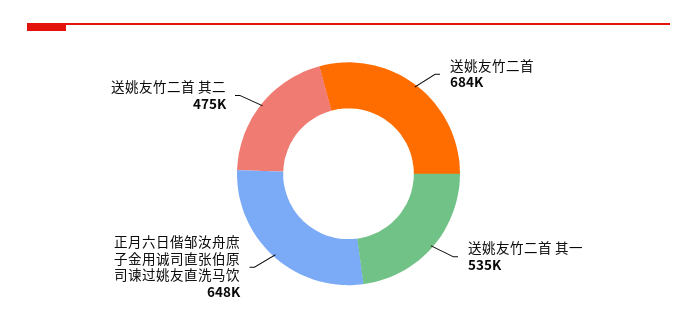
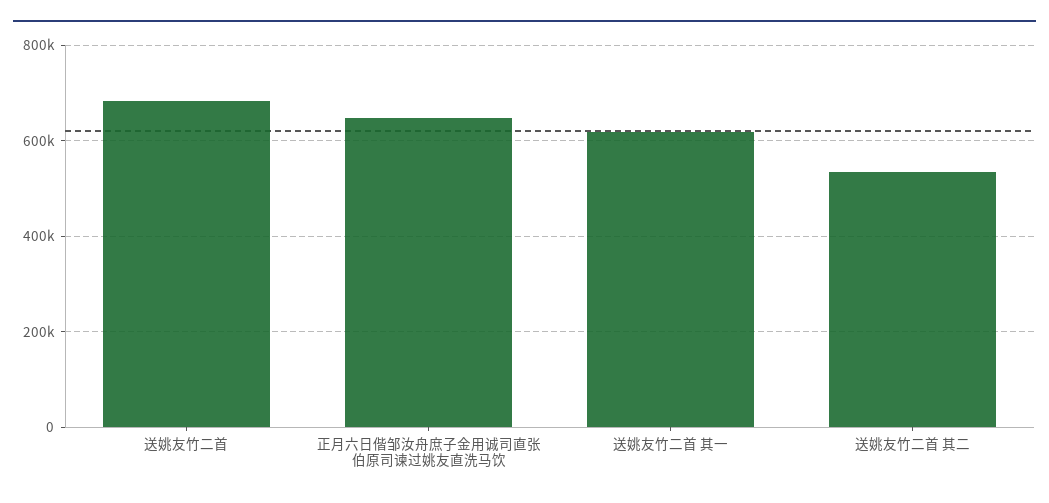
  {
    "送姚友竹二首": 684000,
-   "送姚友竹二首 其一": 535000,
+   "送姚友竹二首 其一": 620000,
    "正月六日偕邹汝舟庶子金用诚司直张伯原司谏过姚友直洗马饮": 648000,
-   "送姚友竹二首 其二": 475000
+   "送姚友竹二首 其二": 540000
  }

